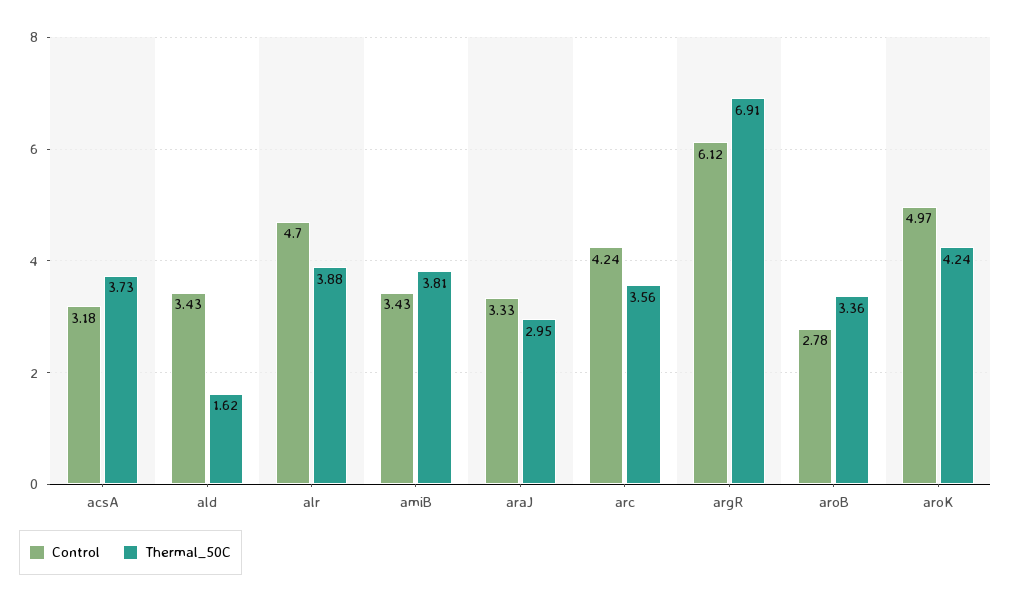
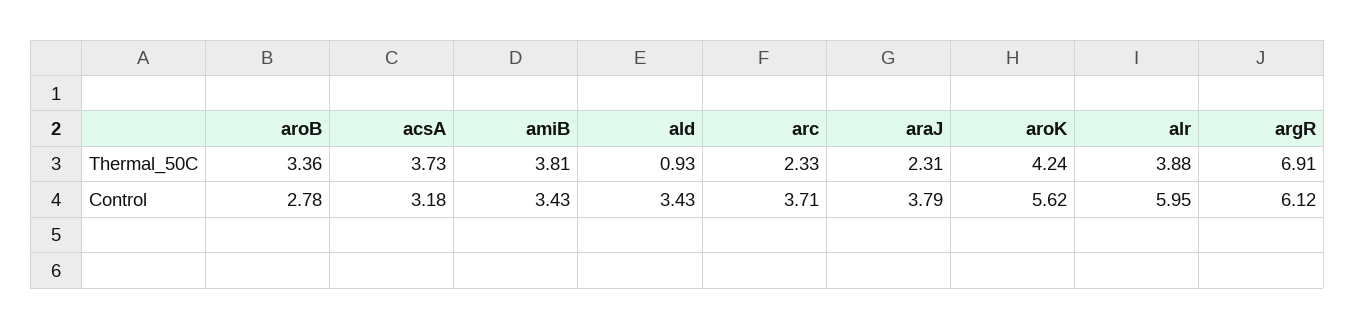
  {
    "Control": {
      "acsA": 3.18,
      "ald": 3.43,
-     "alr": 4.7,
+     "alr": 5.95,
      "amiB": 3.43,
-     "araJ": 3.33,
+     "araJ": 3.79,
-     "arc": 4.24,
+     "arc": 3.71,
      "argR": 6.12,
      "aroB": 2.78,
-     "aroK": 4.97
+     "aroK": 5.62
    },
    "Thermal_50C": {
      "acsA": 3.73,
-     "ald": 1.62,
+     "ald": 0.93,
      "alr": 3.88,
      "amiB": 3.81,
-     "araJ": 2.95,
+     "araJ": 2.31,
-     "arc": 3.56,
+     "arc": 2.33,
      "argR": 6.91,
      "aroB": 3.36,
      "aroK": 4.24
    }
  }

